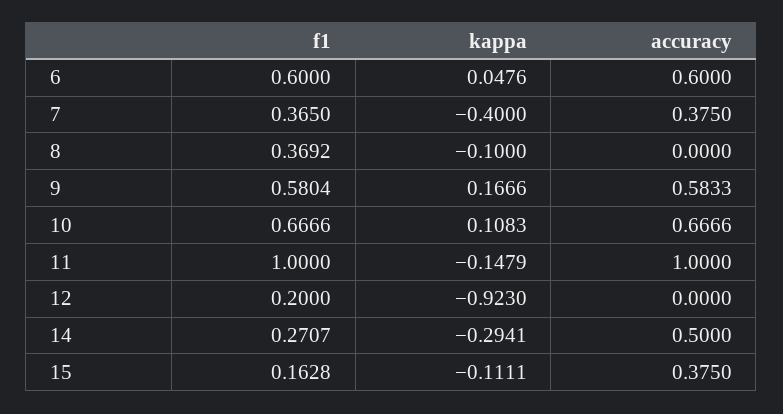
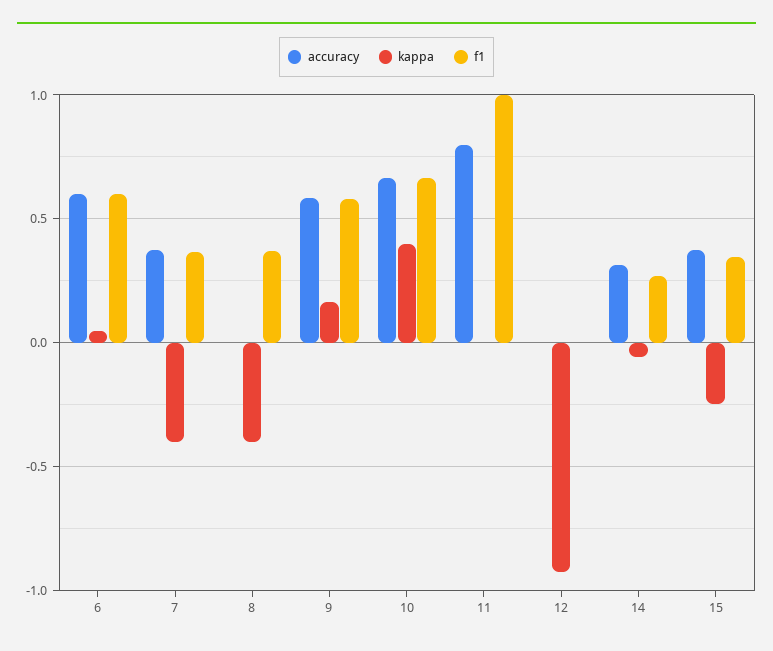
  {
    "f1": {
      "6": 0.6,
      "7": 0.365,
      "8": 0.3692,
      "9": 0.5804,
      "10": 0.6666,
      "11": 1,
-     "12": 0.2,
+     "12": 0,
      "14": 0.2707,
-     "15": 0.1628
+     "15": 0.35
    },
    "kappa": {
      "6": 0.0476,
      "7": -0.4,
-     "8": -0.1,
+     "8": -0.4,
      "9": 0.1666,
-     "10": 0.1083,
+     "10": 0.4,
-     "11": -0.1479,
+     "11": 0,
      "12": -0.923,
-     "14": -0.2941,
+     "14": -0.05,
-     "15": -0.1111
+     "15": -0.25
    },
    "accuracy": {
      "6": 0.6,
      "7": 0.375,
      "8": 0,
      "9": 0.5833,
      "10": 0.6666,
-     "11": 1,
+     "11": 0.8,
      "12": 0,
-     "14": 0.5,
+     "14": 0.3,
      "15": 0.375
    }
  }

